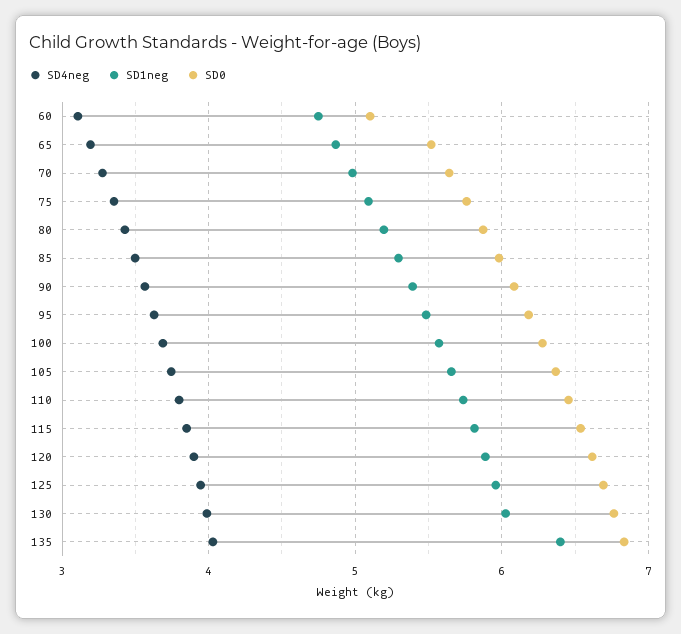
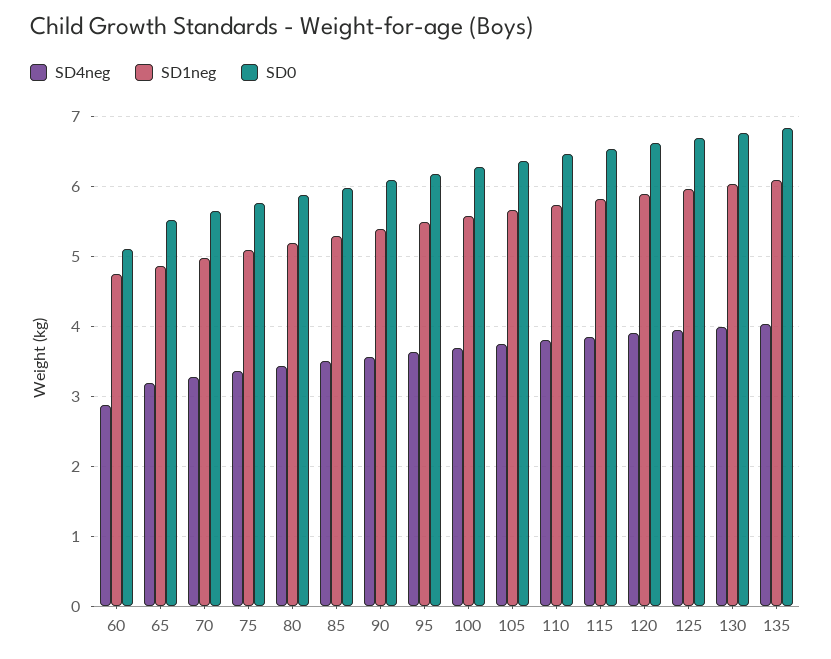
  {
    "SD4neg": {
-     "60": 3.1,
+     "60": 2.9,
      "65": 3.2,
      "70": 3.3,
      "75": 3.4,
      "80": 3.4,
      "85": 3.5,
      "90": 3.6,
      "95": 3.6,
      "100": 3.7,
      "105": 3.7,
      "110": 3.8,
      "115": 3.9,
      "120": 3.9,
      "125": 3.9,
      "130": 4,
      "135": 4
    },
    "SD1neg": {
      "60": 4.7,
      "65": 4.9,
      "70": 5,
      "75": 5.1,
      "80": 5.2,
      "85": 5.3,
      "90": 5.4,
      "95": 5.5,
      "100": 5.6,
      "105": 5.7,
      "110": 5.7,
      "115": 5.8,
      "120": 5.9,
      "125": 6,
      "130": 6,
-     "135": 6.4
+     "135": 6.1
    },
    "SD0": {
      "60": 5.1,
      "65": 5.5,
      "70": 5.6,
      "75": 5.8,
      "80": 5.9,
      "85": 6,
      "90": 6.1,
      "95": 6.2,
      "100": 6.3,
      "105": 6.4,
      "110": 6.5,
      "115": 6.5,
      "120": 6.6,
      "125": 6.7,
      "130": 6.8,
      "135": 6.8
    }
  }

